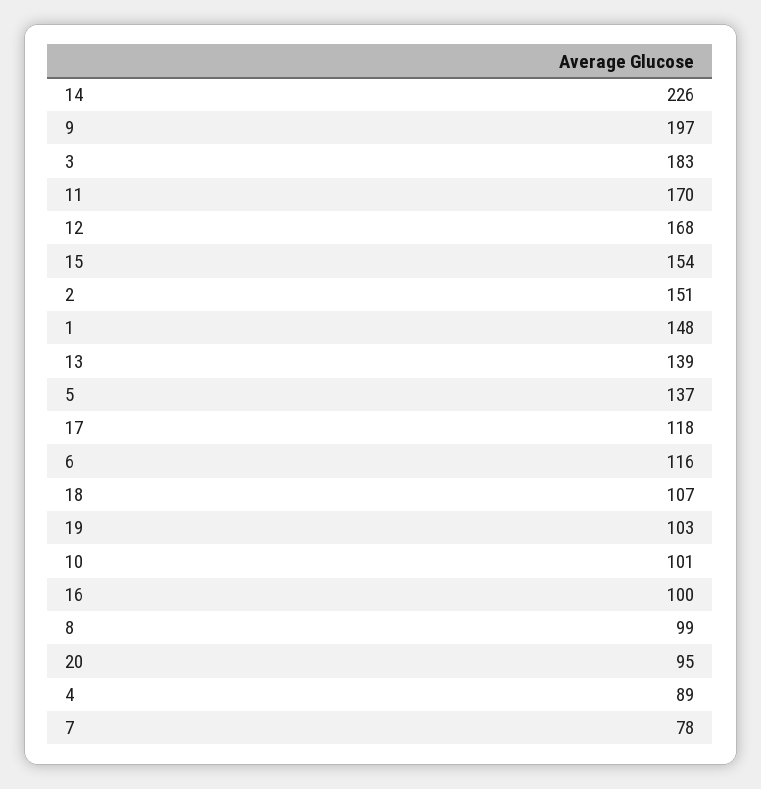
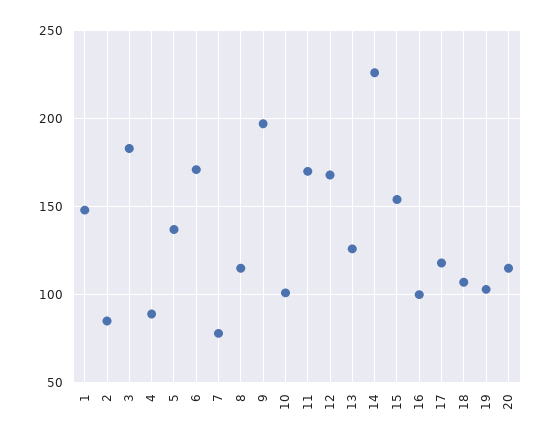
  {
    "14": 226,
    "9": 197,
    "3": 183,
    "11": 170,
    "12": 168,
    "15": 154,
-   "2": 151,
+   "2": 85,
    "1": 148,
-   "13": 139,
+   "13": 125,
    "5": 137,
    "17": 118,
-   "6": 116,
+   "6": 170,
    "18": 107,
    "19": 103,
    "10": 101,
    "16": 100,
-   "8": 99,
+   "8": 115,
-   "20": 95,
+   "20": 115,
    "4": 89,
    "7": 78
  }

